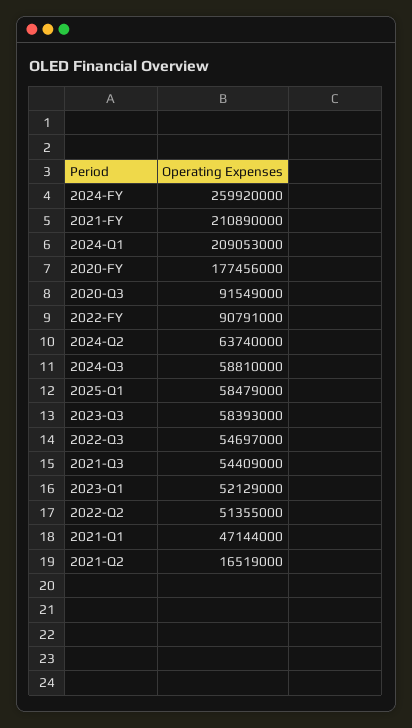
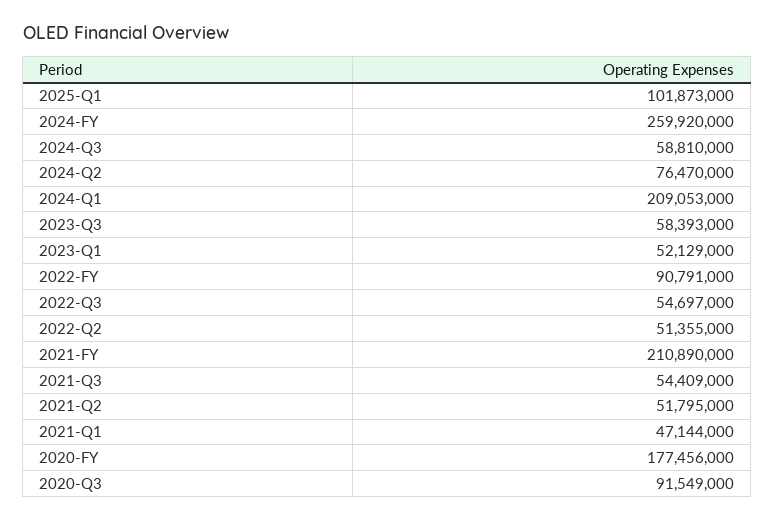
  {
    "2024-FY": 259920000,
    "2021-FY": 210890000,
    "2024-Q1": 209053000,
    "2020-FY": 177456000,
    "2020-Q3": 91549000,
    "2022-FY": 90791000,
-   "2024-Q2": 63740000,
+   "2024-Q2": 76470000,
    "2024-Q3": 58810000,
-   "2025-Q1": 58479000,
+   "2025-Q1": 101873000,
    "2023-Q3": 58393000,
    "2022-Q3": 54697000,
    "2021-Q3": 54409000,
    "2023-Q1": 52129000,
    "2022-Q2": 51355000,
    "2021-Q1": 47144000,
-   "2021-Q2": 16519000
+   "2021-Q2": 51795000
  }

